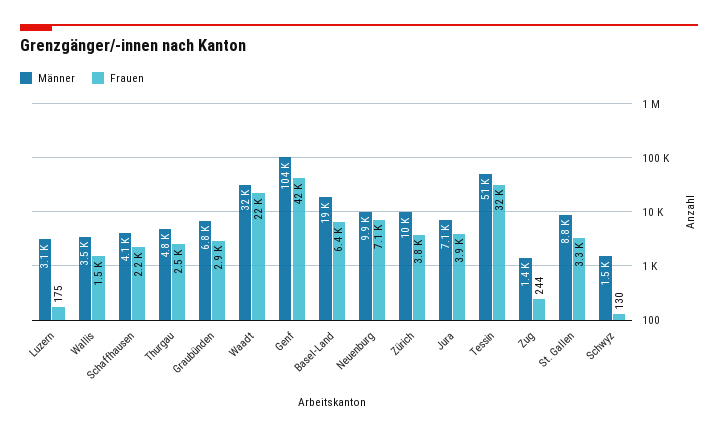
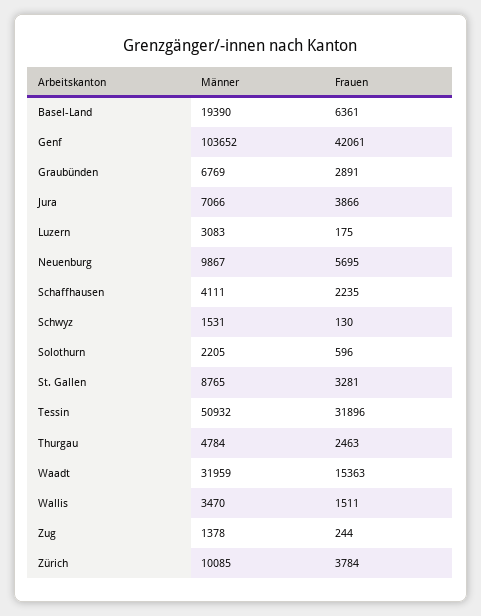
  {
    "Männer": {
      "Luzern": 3083,
      "Wallis": 3470,
      "Schaffhausen": 4111,
      "Thurgau": 4784,
      "Graubünden": 6769,
      "Waadt": 31959,
      "Genf": 103652,
      "Basel-Land": 19390,
      "Neuenburg": 9867,
      "Zürich": 10085,
      "Jura": 7066,
      "Tessin": 50932,
      "Zug": 1378,
      "St. Gallen": 8765,
-     "Schwyz": 1531
+     "Schwyz": 1531,
+     "Solothurn": 2205
    },
    "Frauen": {
      "Luzern": 175,
      "Wallis": 1511,
      "Schaffhausen": 2235,
      "Thurgau": 2463,
      "Graubünden": 2891,
-     "Waadt": 22000,
+     "Waadt": 15363,
      "Genf": 42061,
      "Basel-Land": 6361,
-     "Neuenburg": 7100,
+     "Neuenburg": 5695,
      "Zürich": 3784,
      "Jura": 3866,
      "Tessin": 31896,
      "Zug": 244,
      "St. Gallen": 3281,
-     "Schwyz": 130
+     "Schwyz": 130,
+     "Solothurn": 596
    }
  }

